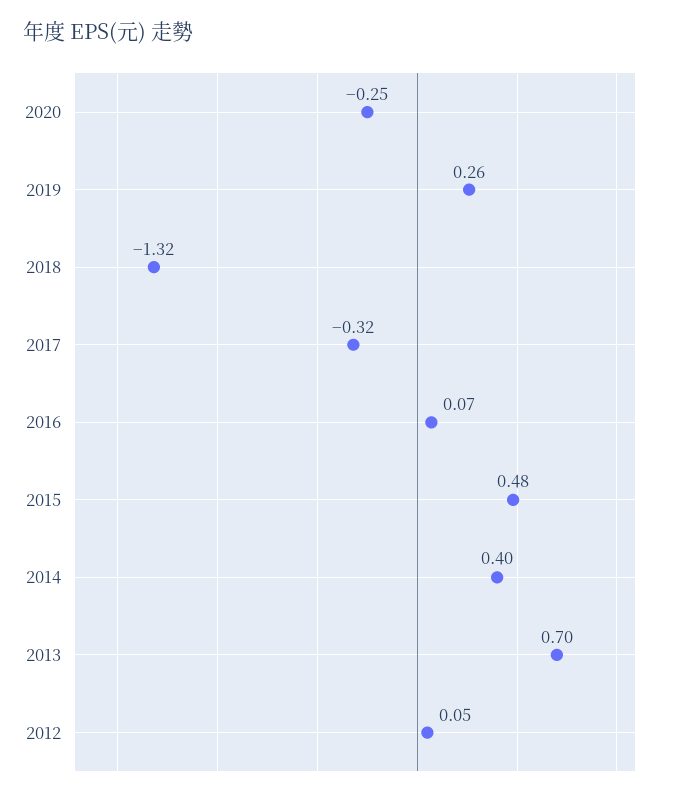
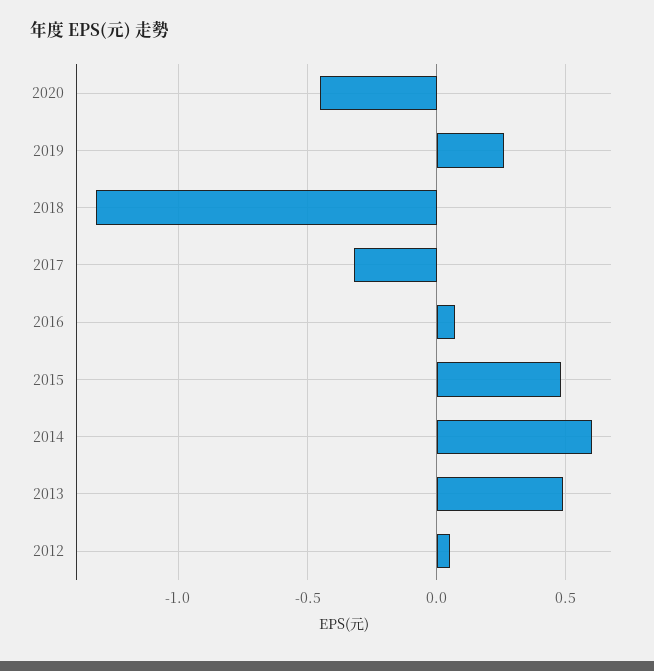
  {
-   "2020": -0.25,
+   "2020": -0.45,
    "2019": 0.26,
    "2018": -1.32,
    "2017": -0.32,
    "2016": 0.07,
    "2015": 0.48,
-   "2014": 0.4,
+   "2014": 0.6,
-   "2013": 0.7,
+   "2013": 0.5,
    "2012": 0.05
  }

